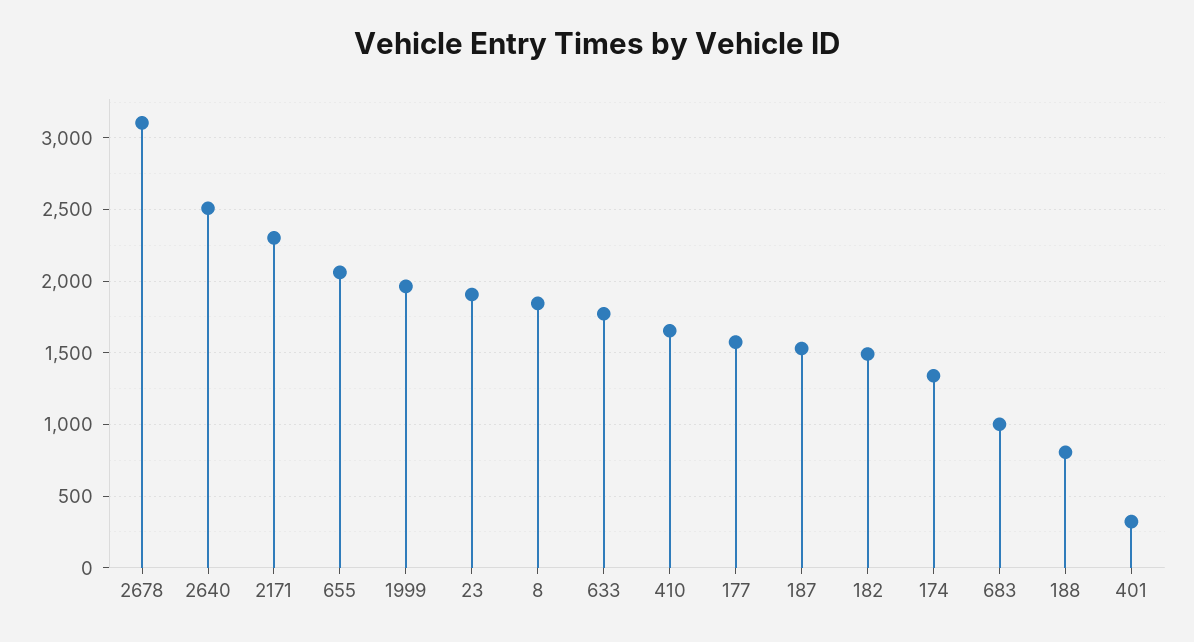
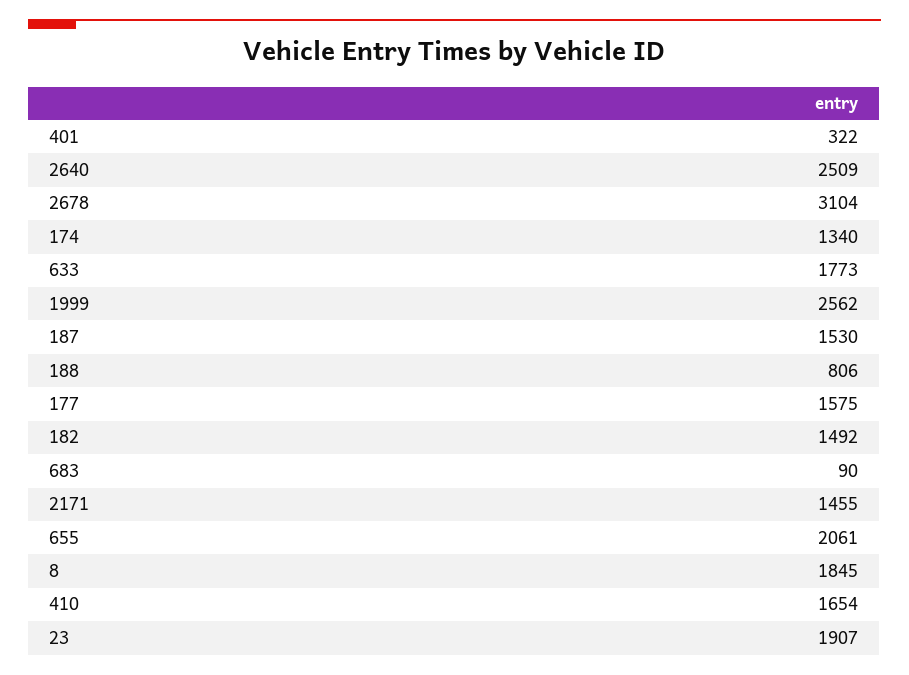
  {
    "2678": 3104,
    "2640": 2509,
-   "2171": 2300,
+   "2171": 1455,
    "655": 2061,
-   "1999": 1950,
+   "1999": 2562,
    "23": 1907,
    "8": 1845,
    "633": 1773,
    "410": 1654,
    "177": 1575,
    "187": 1530,
    "182": 1492,
    "174": 1340,
-   "683": 1000,
+   "683": 90,
    "188": 806,
    "401": 322
  }

